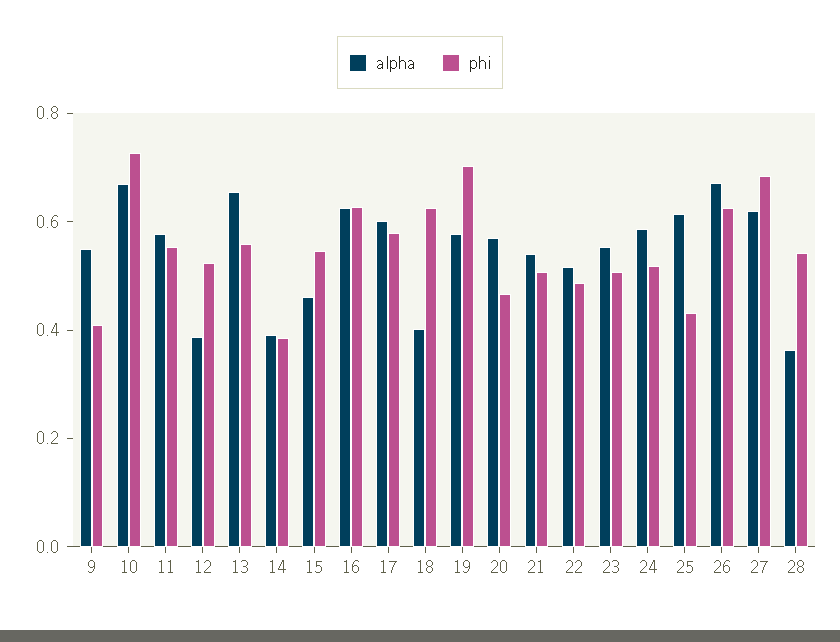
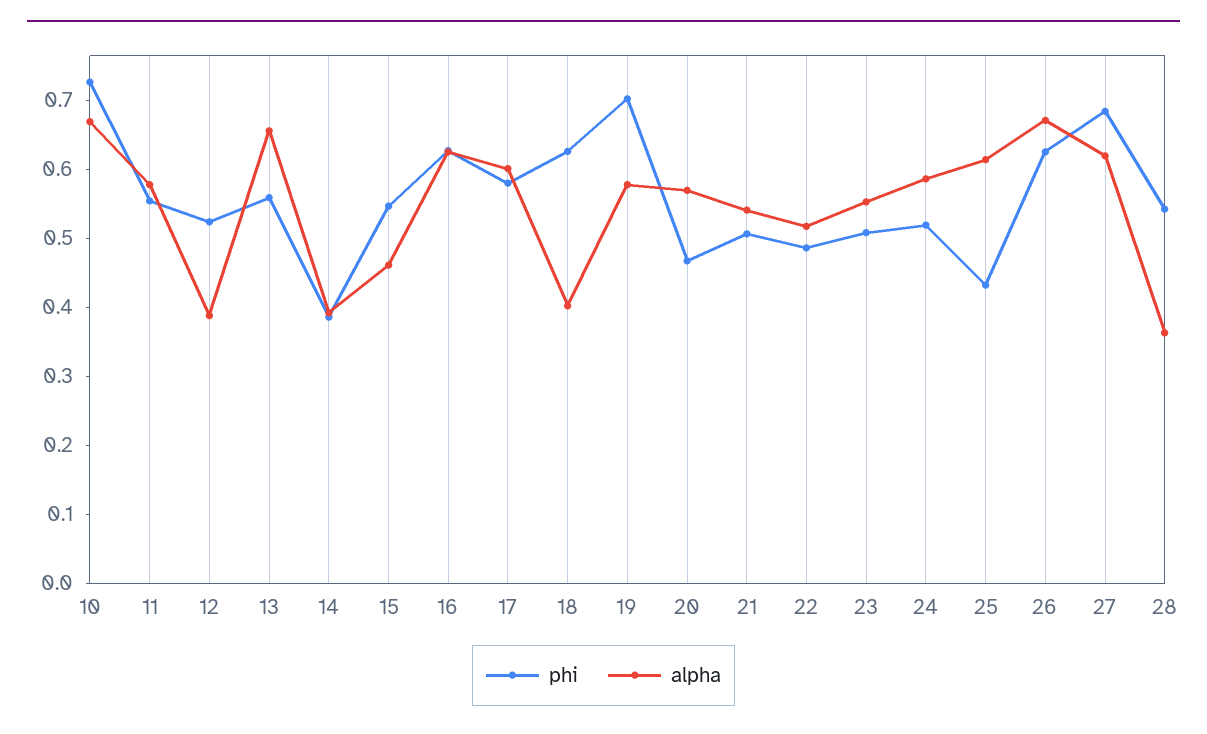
  {
    "alpha": {
-     "9": 0.55,
      "10": 0.66,
      "11": 0.58,
      "12": 0.38,
      "13": 0.66,
      "14": 0.4,
      "15": 0.46,
      "16": 0.62,
      "17": 0.6,
      "18": 0.4,
      "19": 0.58,
      "20": 0.56,
      "21": 0.54,
      "22": 0.52,
      "23": 0.56,
      "24": 0.58,
      "25": 0.62,
      "26": 0.68,
      "27": 0.62,
      "28": 0.36
    },
    "phi": {
-     "9": 0.4,
      "10": 0.72,
      "11": 0.56,
      "12": 0.52,
      "13": 0.56,
      "14": 0.38,
      "15": 0.54,
      "16": 0.62,
      "17": 0.58,
      "18": 0.62,
      "19": 0.7,
      "20": 0.46,
      "21": 0.5,
      "22": 0.48,
      "23": 0.5,
      "24": 0.52,
      "25": 0.44,
      "26": 0.62,
      "27": 0.68,
      "28": 0.54
    }
  }

